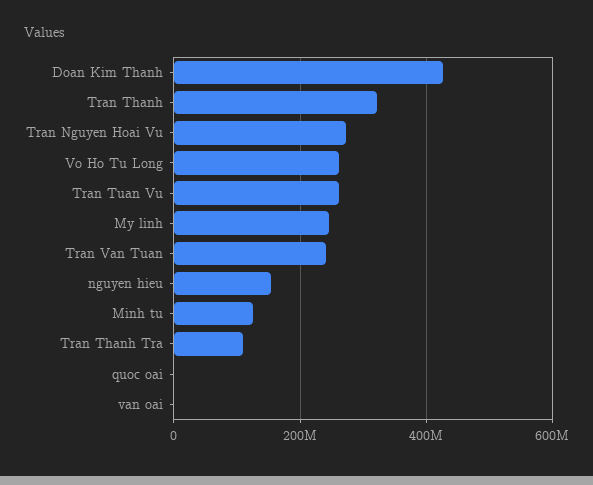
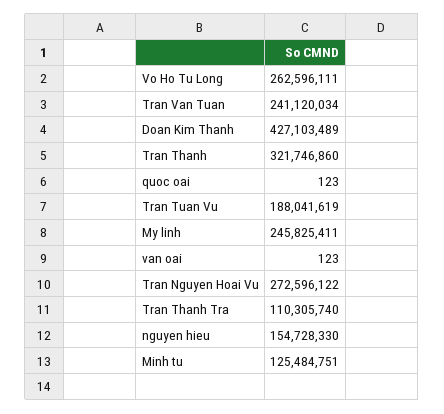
  {
    "Doan Kim Thanh": 427103489,
    "Tran Thanh": 321746860,
    "Tran Nguyen Hoai Vu": 272596122,
    "Vo Ho Tu Long": 262596111,
-   "Tran Tuan Vu": 260000000,
+   "Tran Tuan Vu": 188041619,
    "My linh": 245825411,
    "Tran Van Tuan": 241120034,
    "nguyen hieu": 154728330,
    "Minh tu": 125484751,
    "Tran Thanh Tra": 110305740,
    "quoc oai": 123,
    "van oai": 123
  }

